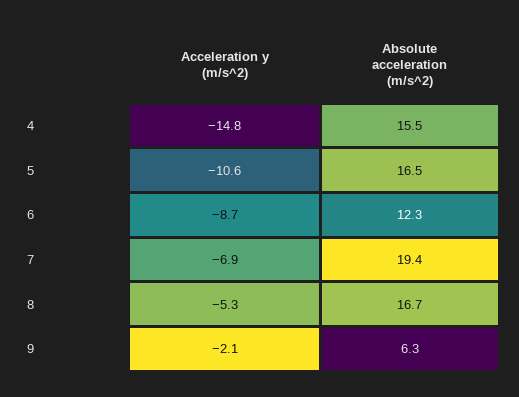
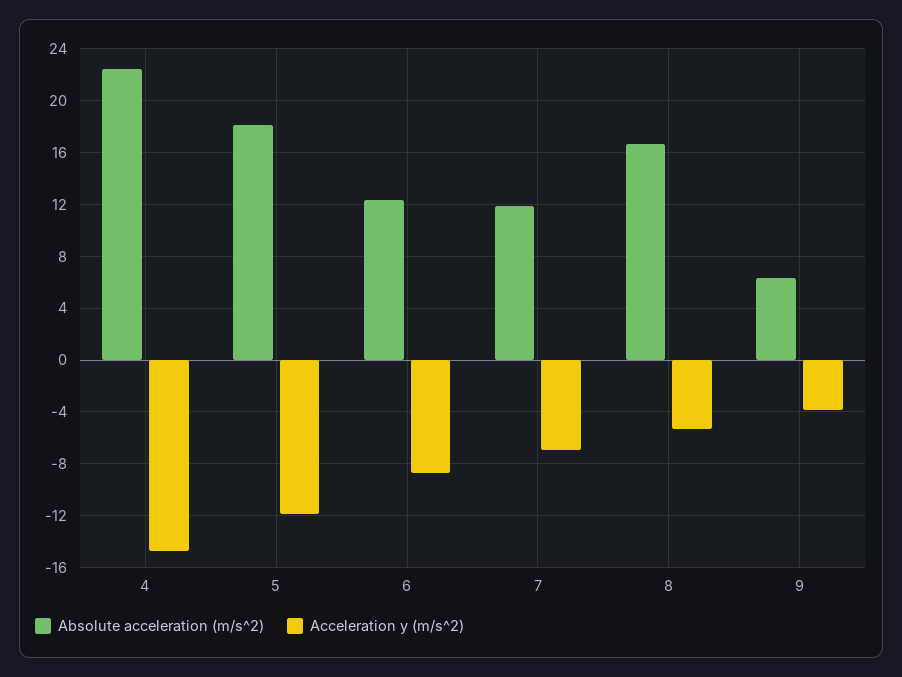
  {
    "Acceleration y (m/s^2)": {
      "4": -14.8,
-     "5": -10.6,
+     "5": -12,
      "6": -8.7,
      "7": -6.9,
      "8": -5.3,
-     "9": -2.1
+     "9": -4
    },
    "Absolute acceleration (m/s^2)": {
-     "4": 15.5,
+     "4": 22.5,
-     "5": 16.5,
+     "5": 18,
      "6": 12.3,
-     "7": 19.4,
+     "7": 12,
      "8": 16.7,
      "9": 6.3
    }
  }

